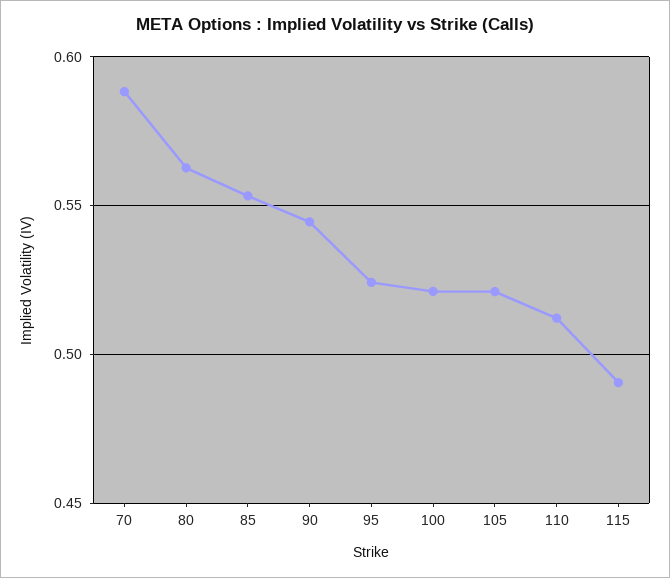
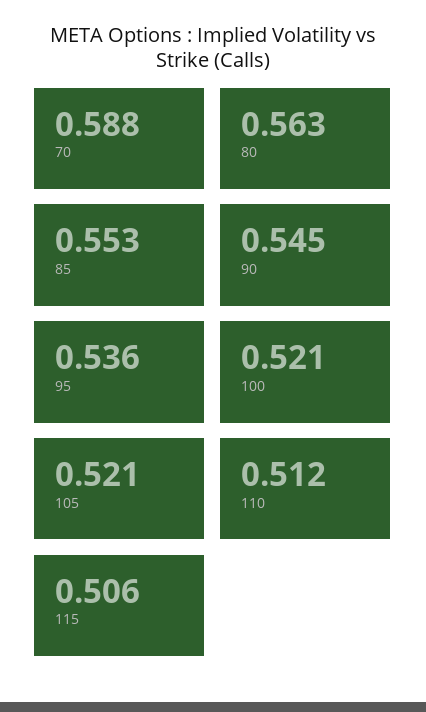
  {
    "70": 0.588,
    "80": 0.563,
    "85": 0.553,
    "90": 0.545,
-   "95": 0.525,
+   "95": 0.536,
    "100": 0.521,
    "105": 0.521,
    "110": 0.512,
-   "115": 0.49
+   "115": 0.506
  }

